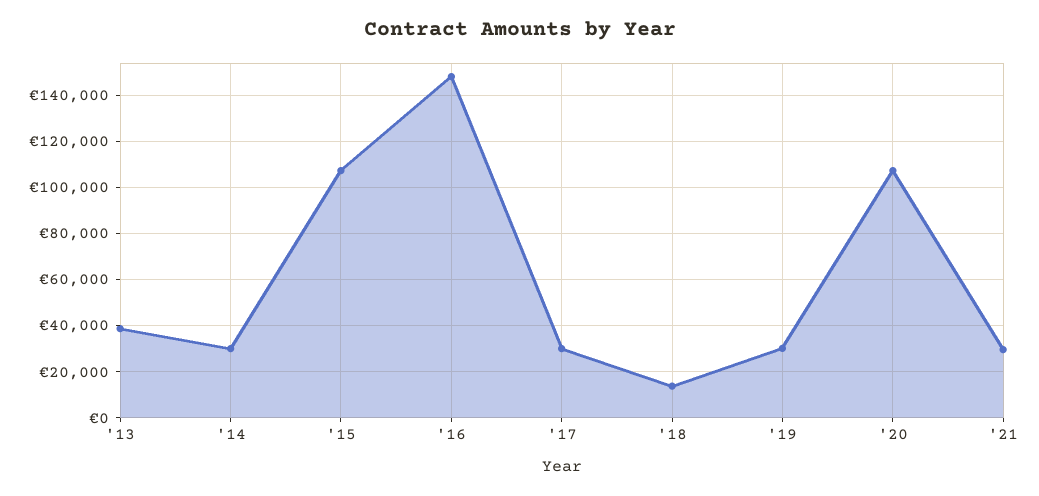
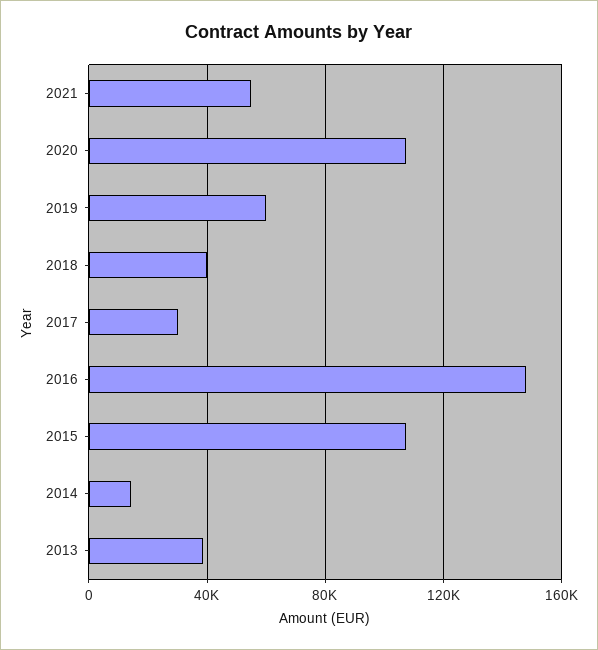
  {
    "'13": 40000,
-   "'14": 30000,
+   "'14": 15000,
    "'15": 105000,
    "'16": 150000,
    "'17": 30000,
-   "'18": 15000,
+   "'18": 40000,
-   "'19": 30000,
+   "'19": 60000,
    "'20": 105000,
-   "'21": 30000
+   "'21": 55000
  }

